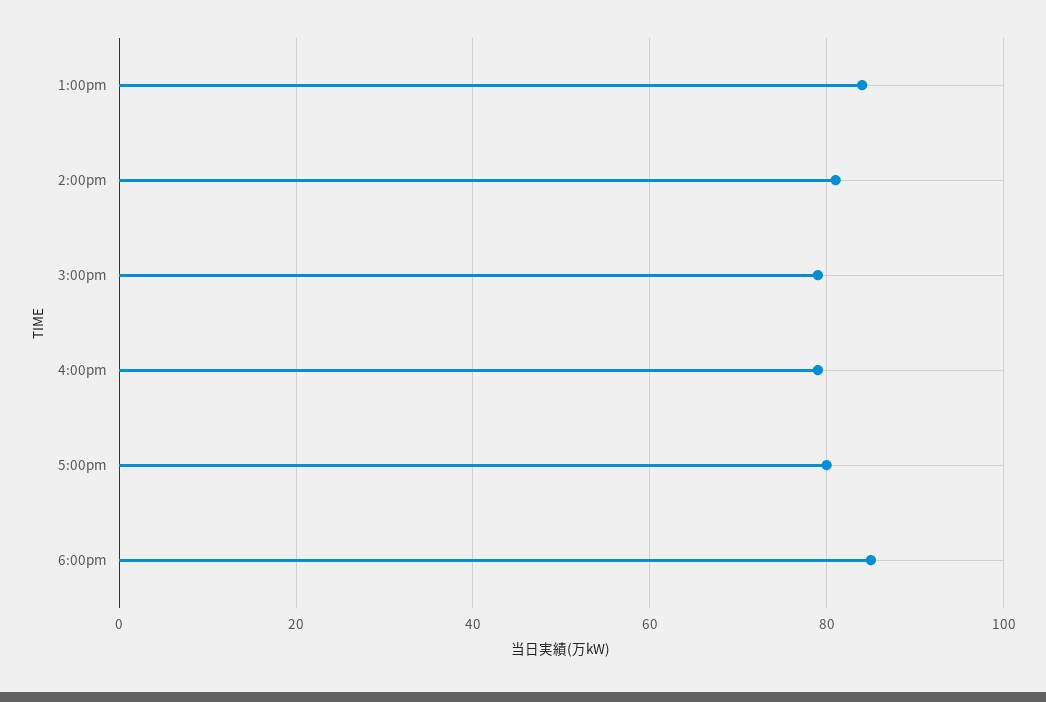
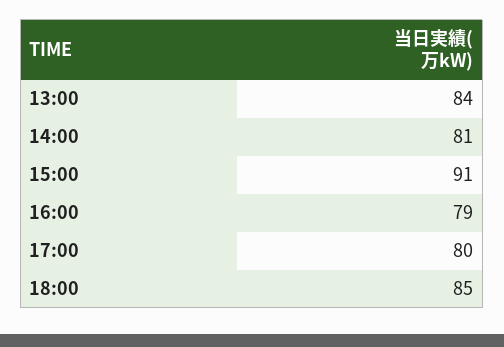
  {
    "1:00pm": 84,
    "2:00pm": 81,
-   "3:00pm": 80,
+   "3:00pm": 91,
    "4:00pm": 79,
    "5:00pm": 80,
    "6:00pm": 85
  }

